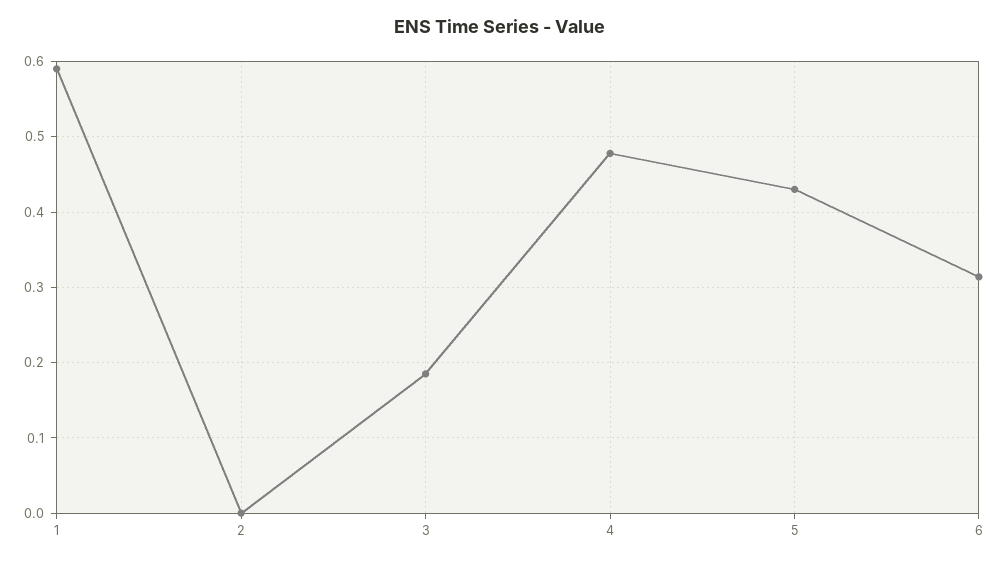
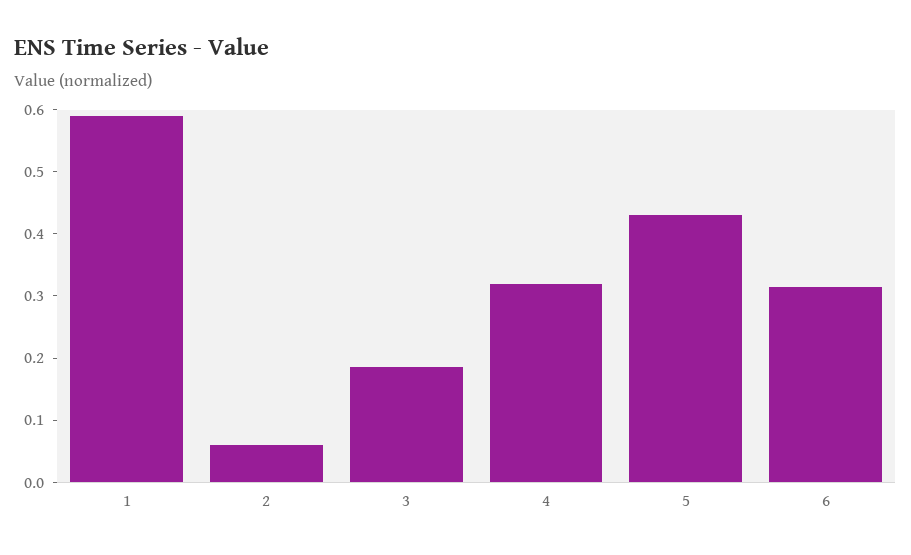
  {
    "1": 0.59,
-   "2": 0,
+   "2": 0.06,
    "3": 0.19,
-   "4": 0.48,
+   "4": 0.32,
    "5": 0.43,
    "6": 0.31
  }

